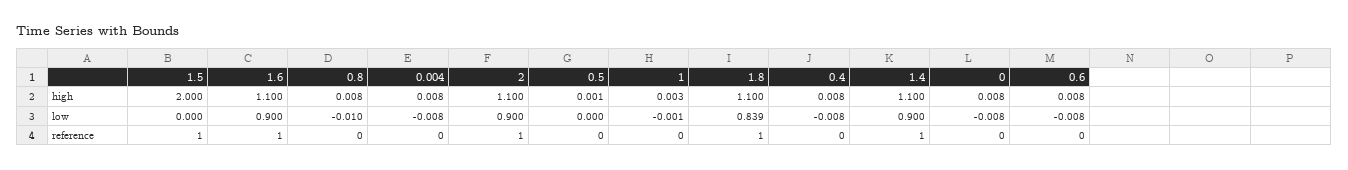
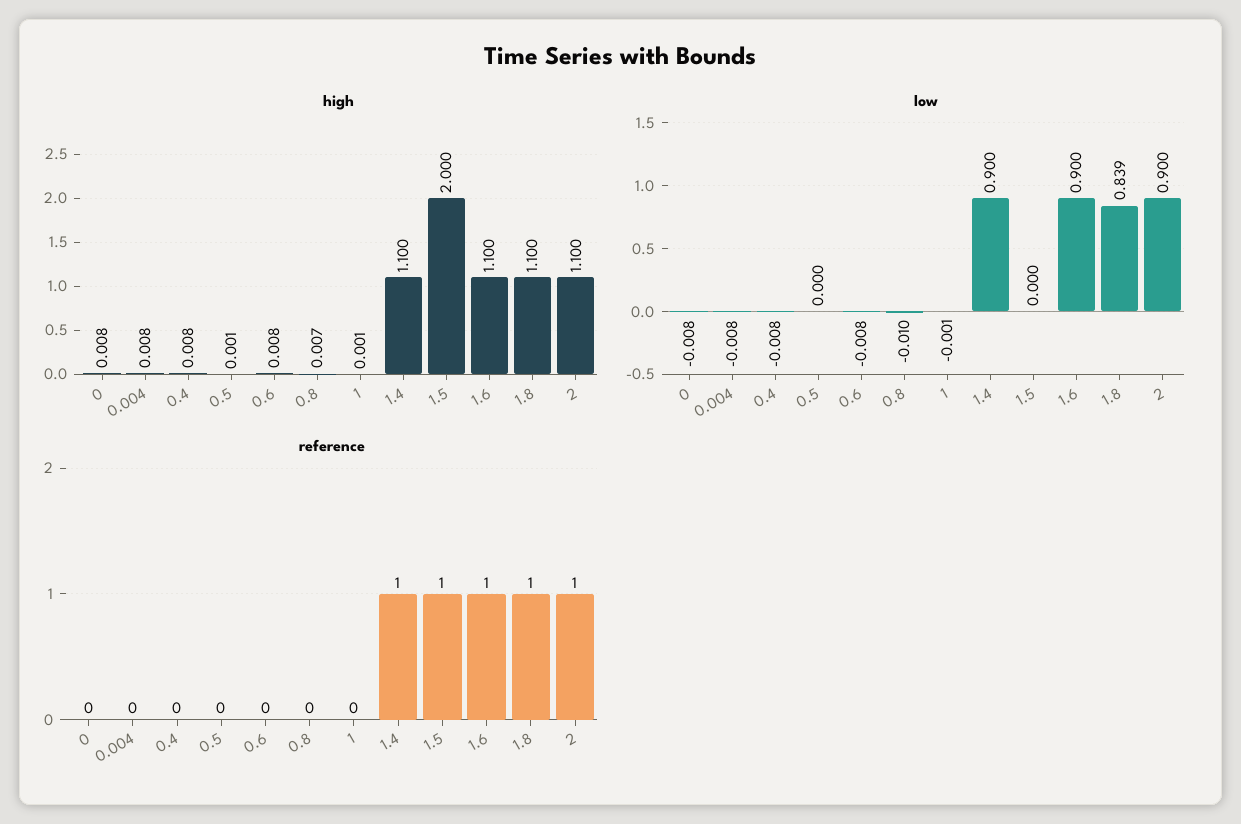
  {
    "high": {
      "1.5": 2,
      "1.6": 1.1,
-     "0.8": 0.008,
+     "0.8": 0.007,
      "0.004": 0.008,
      "2": 1.1,
      "0.5": 0.001,
-     "1": 0.003,
+     "1": 0.001,
      "1.8": 1.1,
      "0.4": 0.008,
      "1.4": 1.1,
      "0": 0.008,
      "0.6": 0.008
    },
    "low": {
      "1.5": 0,
      "1.6": 0.9,
      "0.8": -0.01,
      "0.004": -0.008,
      "2": 0.9,
      "0.5": 0,
      "1": -0.001,
      "1.8": 0.839,
      "0.4": -0.008,
      "1.4": 0.9,
      "0": -0.008,
      "0.6": -0.008
    },
    "reference": {
      "1.5": 1,
      "1.6": 1,
      "0.8": 0,
      "0.004": 0,
      "2": 1,
      "0.5": 0,
      "1": 0,
      "1.8": 1,
      "0.4": 0,
      "1.4": 1,
      "0": 0,
      "0.6": 0
    }
  }

